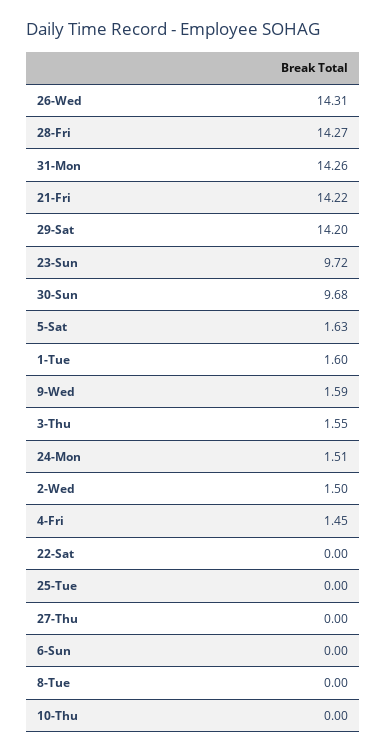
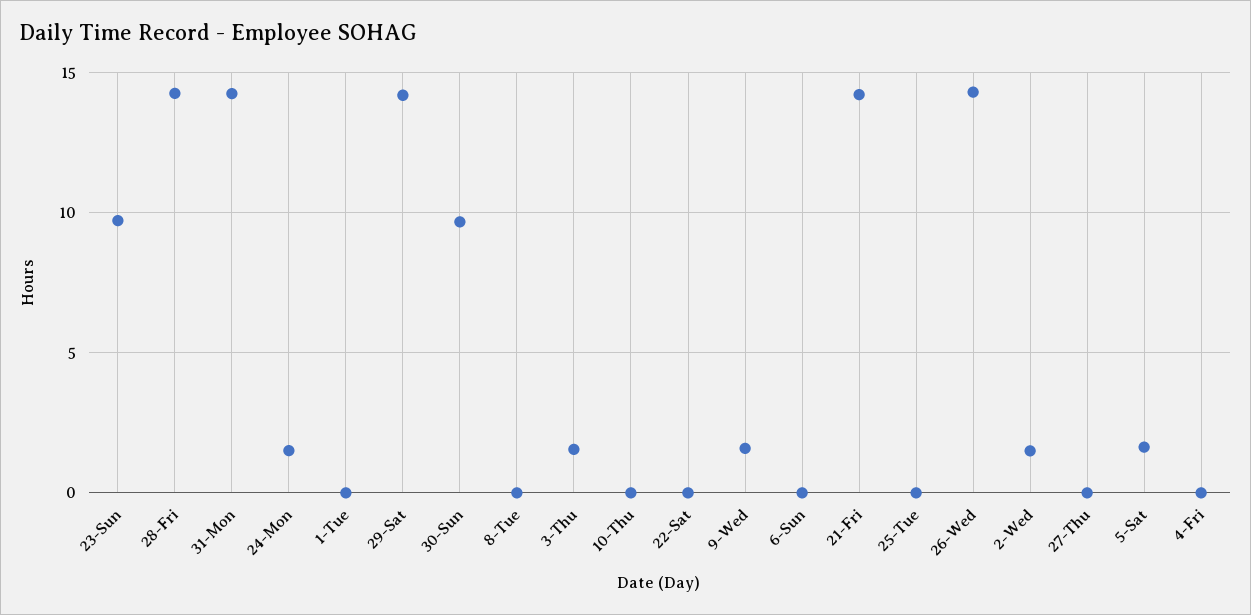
  {
    "26-Wed": 14.31,
    "28-Fri": 14.27,
    "31-Mon": 14.26,
    "21-Fri": 14.22,
    "29-Sat": 14.2,
    "23-Sun": 9.72,
    "30-Sun": 9.68,
    "5-Sat": 1.63,
-   "1-Tue": 1.6,
+   "1-Tue": 0,
    "9-Wed": 1.59,
    "3-Thu": 1.55,
    "24-Mon": 1.51,
    "2-Wed": 1.5,
-   "4-Fri": 1.45,
+   "4-Fri": 0,
    "22-Sat": 0,
    "25-Tue": 0,
    "27-Thu": 0,
    "6-Sun": 0,
    "8-Tue": 0,
    "10-Thu": 0
  }

